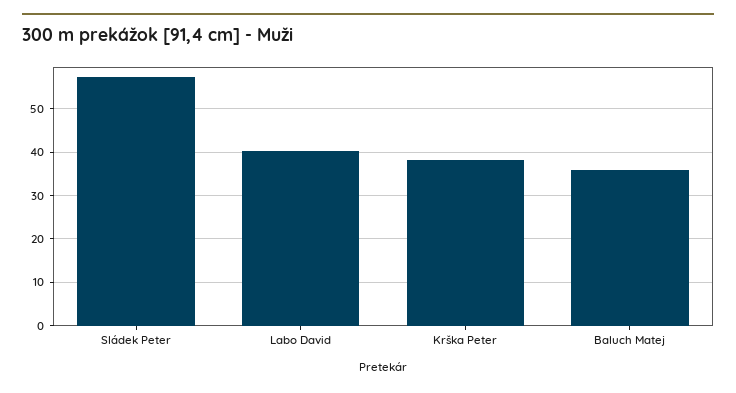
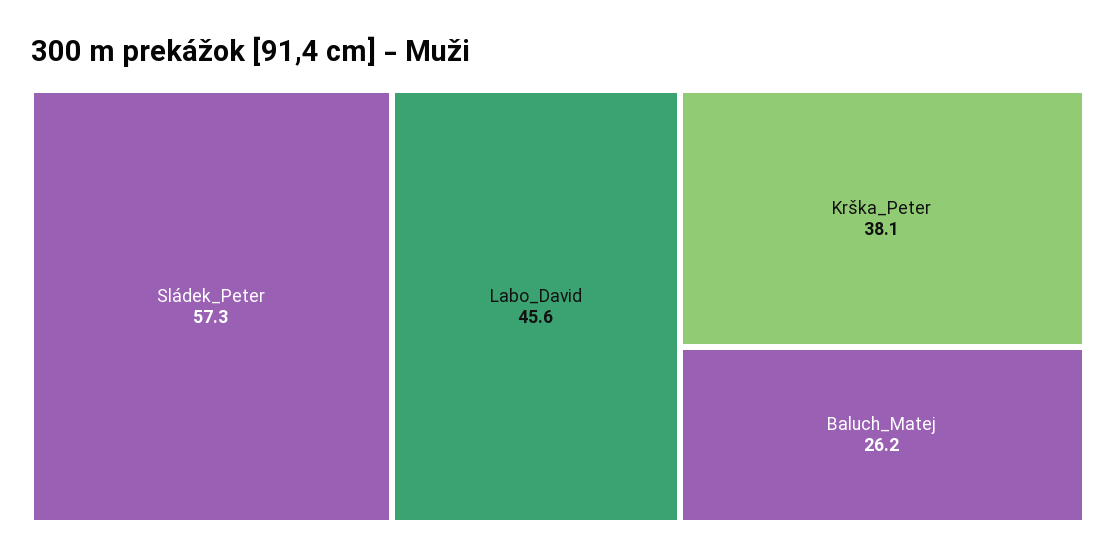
  {
    "Sládek Peter": 57.3,
-   "Labo David": 40,
+   "Labo David": 45.6,
    "Krška Peter": 38.1,
-   "Baluch Matej": 36
+   "Baluch Matej": 26.2
  }

